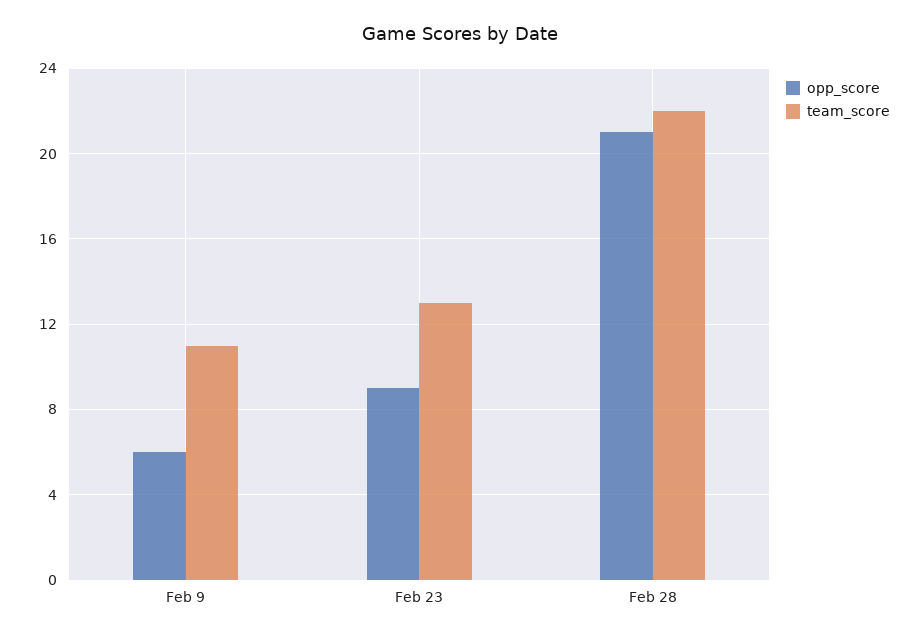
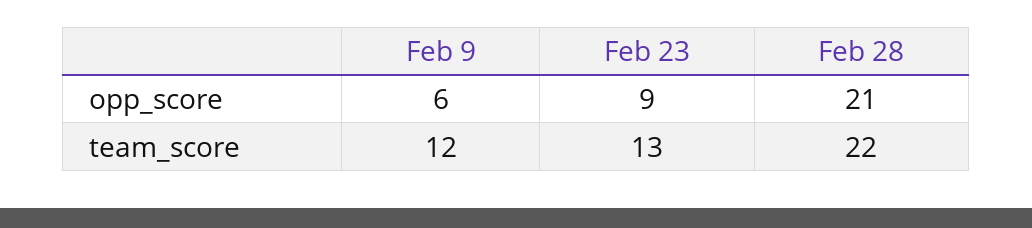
  {
    "opp_score": {
      "Feb 9": 6,
      "Feb 23": 9,
      "Feb 28": 21
    },
    "team_score": {
-     "Feb 9": 11,
+     "Feb 9": 12,
      "Feb 23": 13,
      "Feb 28": 22
    }
  }

